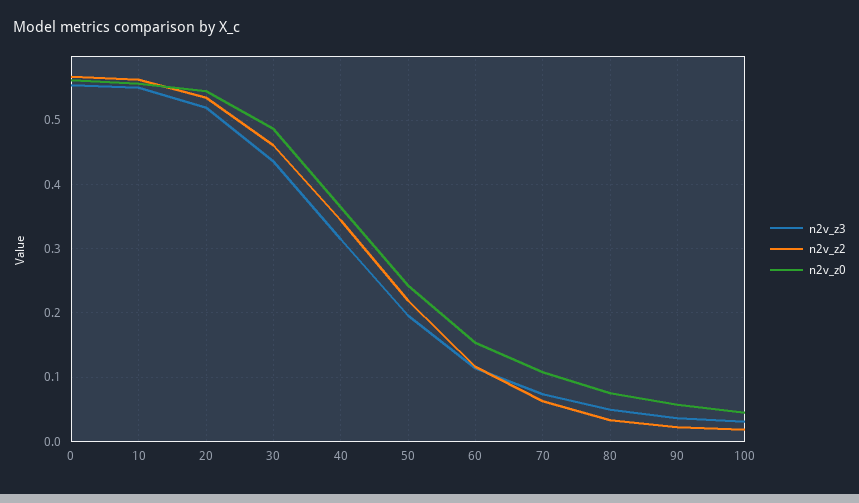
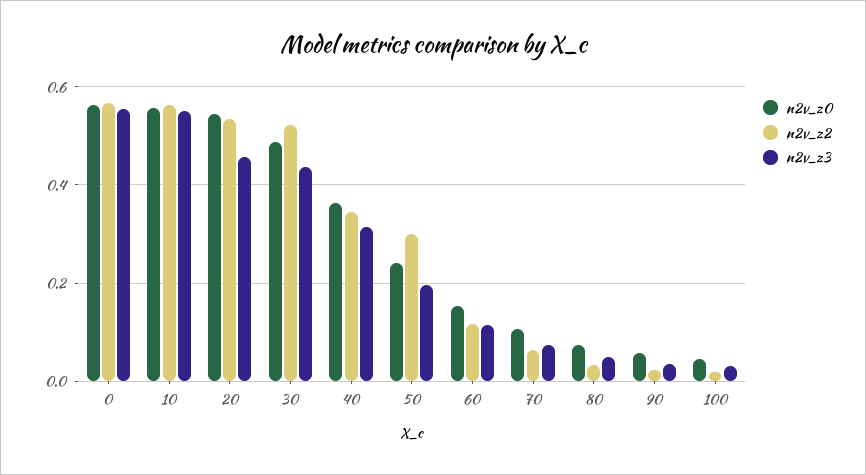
  {
    "n2v_z3": {
      "0": 0.55,
      "10": 0.55,
-     "20": 0.52,
+     "20": 0.46,
      "30": 0.44,
      "40": 0.31,
      "50": 0.2,
      "60": 0.11,
      "70": 0.07,
      "80": 0.05,
      "90": 0.04,
      "100": 0.03
    },
    "n2v_z2": {
      "0": 0.57,
      "10": 0.56,
      "20": 0.53,
-     "30": 0.46,
+     "30": 0.52,
      "40": 0.34,
-     "50": 0.22,
+     "50": 0.3,
      "60": 0.12,
      "70": 0.06,
      "80": 0.03,
      "90": 0.02,
      "100": 0.02
    },
    "n2v_z0": {
      "0": 0.56,
      "10": 0.56,
      "20": 0.54,
      "30": 0.49,
      "40": 0.36,
      "50": 0.24,
      "60": 0.15,
      "70": 0.11,
      "80": 0.07,
      "90": 0.06,
      "100": 0.04
    }
  }

